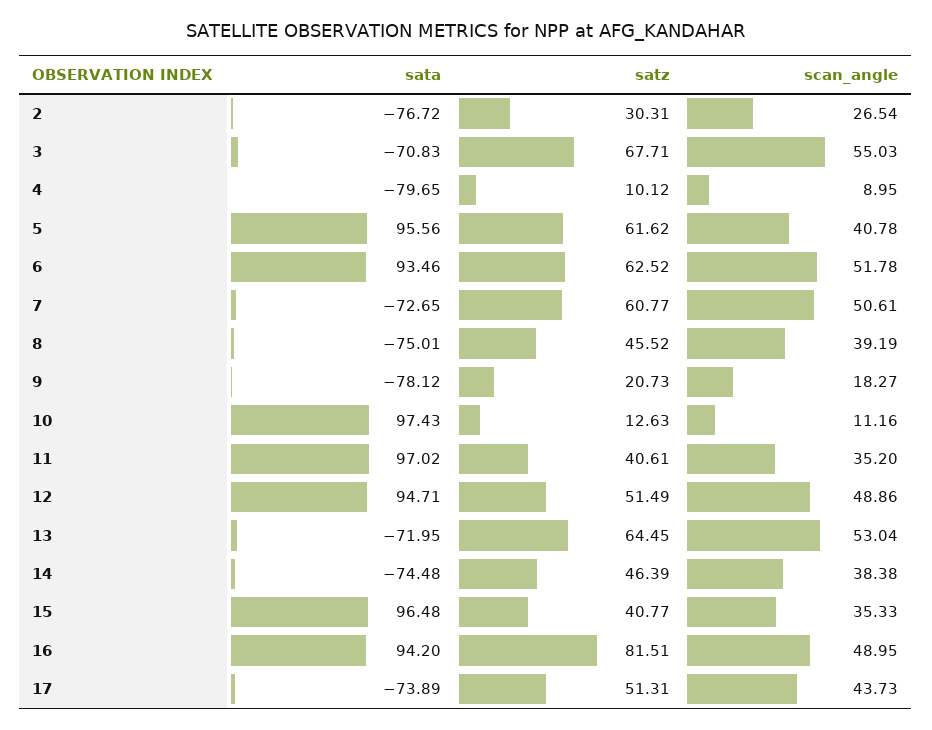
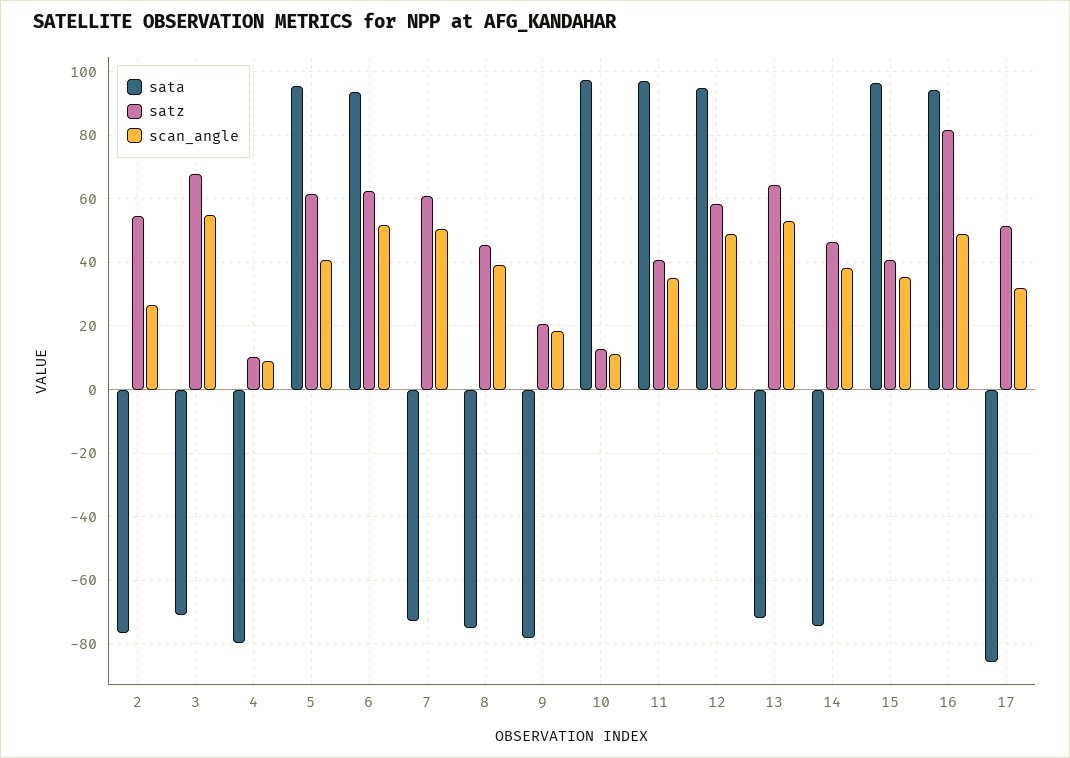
  {
    "sata": {
      "2": -76.72,
      "3": -70.83,
      "4": -79.65,
      "5": 95.56,
      "6": 93.46,
      "7": -72.65,
      "8": -75.01,
      "9": -78.12,
      "10": 97.43,
      "11": 97.02,
      "12": 94.71,
      "13": -71.95,
      "14": -74.48,
      "15": 96.48,
      "16": 94.2,
-     "17": -73.89
+     "17": -86
    },
    "satz": {
-     "2": 30.31,
+     "2": 54,
      "3": 67.71,
      "4": 10.12,
      "5": 61.62,
      "6": 62.52,
      "7": 60.77,
      "8": 45.52,
      "9": 20.73,
      "10": 12.63,
      "11": 40.61,
-     "12": 51.49,
+     "12": 58,
      "13": 64.45,
      "14": 46.39,
      "15": 40.77,
      "16": 81.51,
      "17": 51.31
    },
    "scan_angle": {
      "2": 26.54,
      "3": 55.03,
      "4": 8.95,
      "5": 40.78,
      "6": 51.78,
      "7": 50.61,
      "8": 39.19,
      "9": 18.27,
      "10": 11.16,
      "11": 35.2,
      "12": 48.86,
      "13": 53.04,
      "14": 38.38,
      "15": 35.33,
      "16": 48.95,
-     "17": 43.73
+     "17": 32
    }
  }

